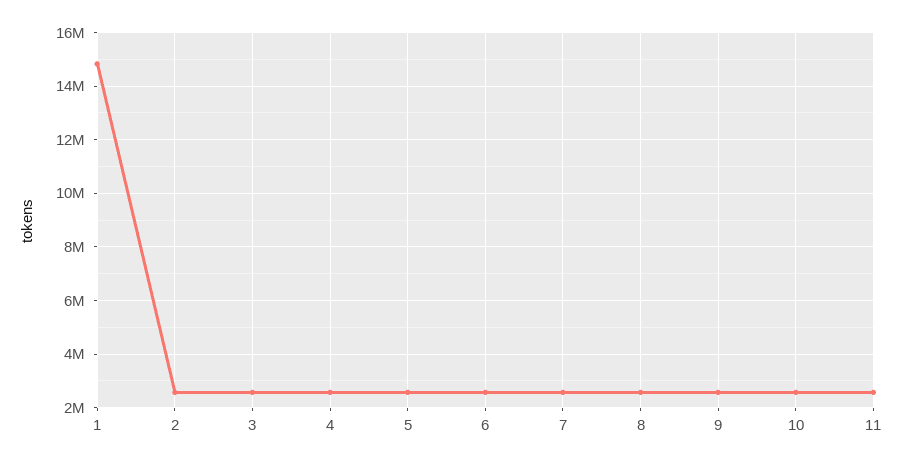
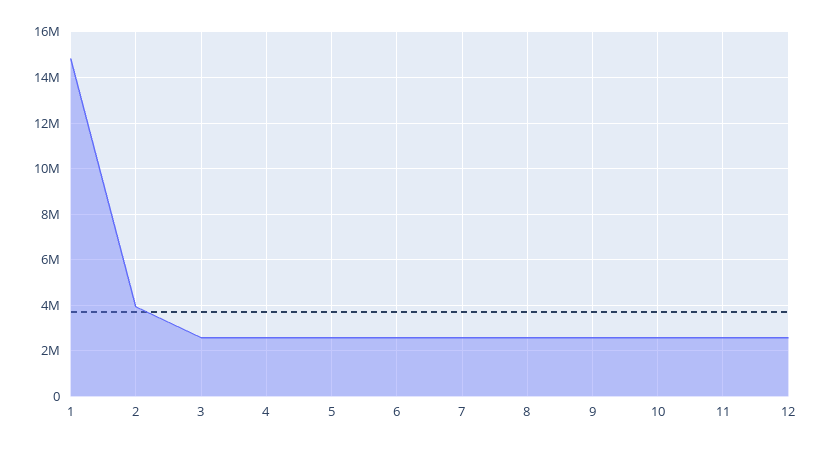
  {
    "1": 14750000,
-   "2": 2500000,
+   "2": 4000000,
    "3": 2500000,
    "4": 2500000,
    "5": 2500000,
    "6": 2500000,
    "7": 2500000,
    "8": 2500000,
    "9": 2500000,
    "10": 2500000,
-   "11": 2500000
+   "11": 2500000,
+   "12": 2500000
  }

